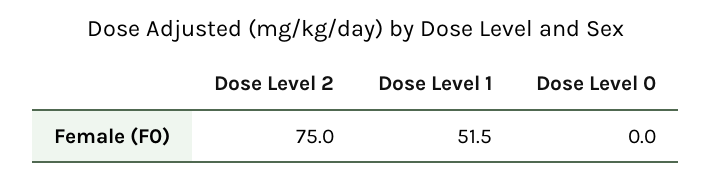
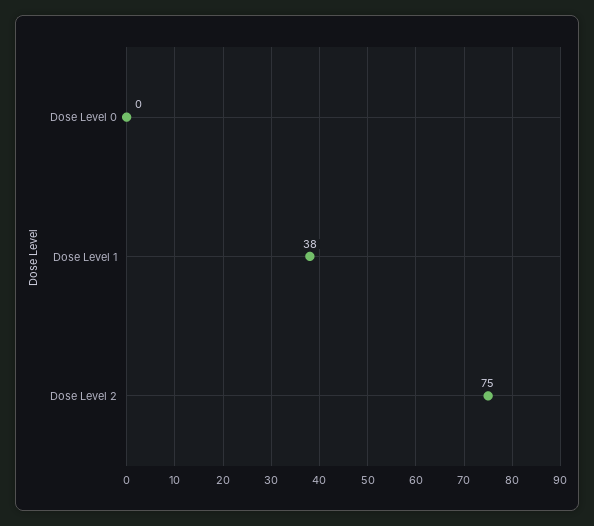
  {
    "Dose Level 2": 75,
-   "Dose Level 1": 51.5,
+   "Dose Level 1": 38,
    "Dose Level 0": 0
  }

